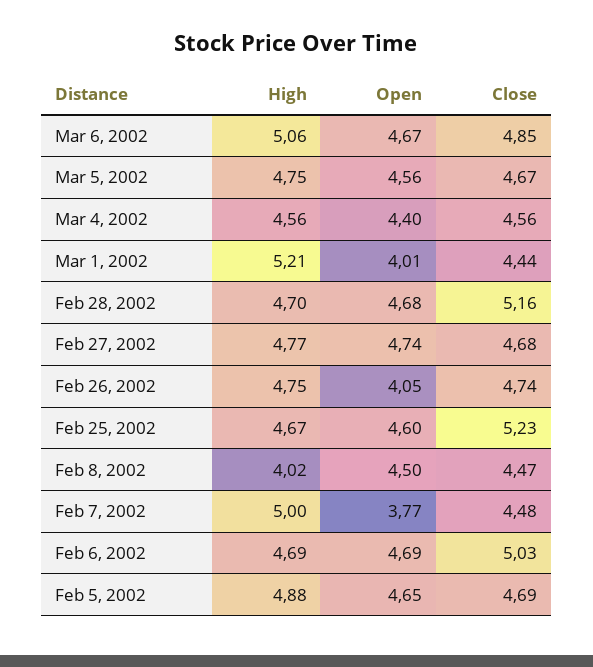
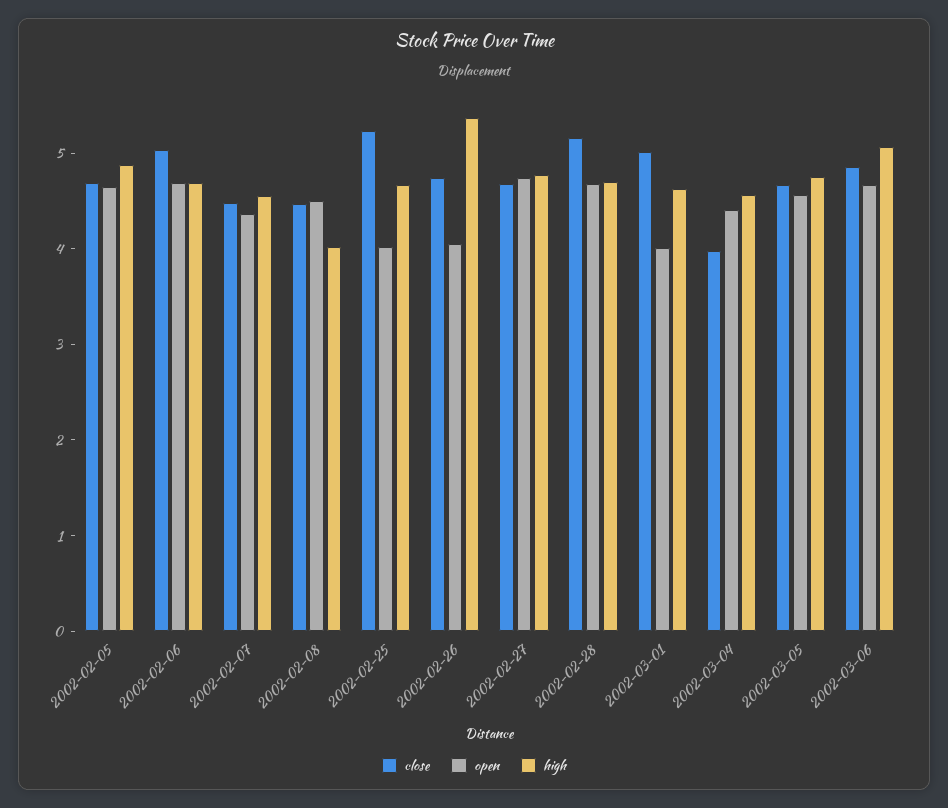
  {
    "High": {
      "Mar 6, 2002": 5.06,
      "Mar 5, 2002": 4.75,
      "Mar 4, 2002": 4.56,
-     "Mar 1, 2002": 5.21,
+     "Mar 1, 2002": 4.6,
      "Feb 28, 2002": 4.7,
      "Feb 27, 2002": 4.77,
-     "Feb 26, 2002": 4.75,
+     "Feb 26, 2002": 5.4,
      "Feb 25, 2002": 4.67,
      "Feb 8, 2002": 4.02,
-     "Feb 7, 2002": 5,
+     "Feb 7, 2002": 4.6,
      "Feb 6, 2002": 4.69,
      "Feb 5, 2002": 4.88
    },
    "Open": {
      "Mar 6, 2002": 4.67,
      "Mar 5, 2002": 4.56,
      "Mar 4, 2002": 4.4,
      "Mar 1, 2002": 4.01,
      "Feb 28, 2002": 4.68,
      "Feb 27, 2002": 4.74,
      "Feb 26, 2002": 4.05,
-     "Feb 25, 2002": 4.6,
+     "Feb 25, 2002": 4,
      "Feb 8, 2002": 4.5,
-     "Feb 7, 2002": 3.77,
+     "Feb 7, 2002": 4.4,
      "Feb 6, 2002": 4.69,
      "Feb 5, 2002": 4.65
    },
    "Close": {
      "Mar 6, 2002": 4.85,
      "Mar 5, 2002": 4.67,
-     "Mar 4, 2002": 4.56,
+     "Mar 4, 2002": 4,
-     "Mar 1, 2002": 4.44,
+     "Mar 1, 2002": 5,
      "Feb 28, 2002": 5.16,
      "Feb 27, 2002": 4.68,
      "Feb 26, 2002": 4.74,
      "Feb 25, 2002": 5.23,
      "Feb 8, 2002": 4.47,
      "Feb 7, 2002": 4.48,
      "Feb 6, 2002": 5.03,
      "Feb 5, 2002": 4.69
    }
  }

